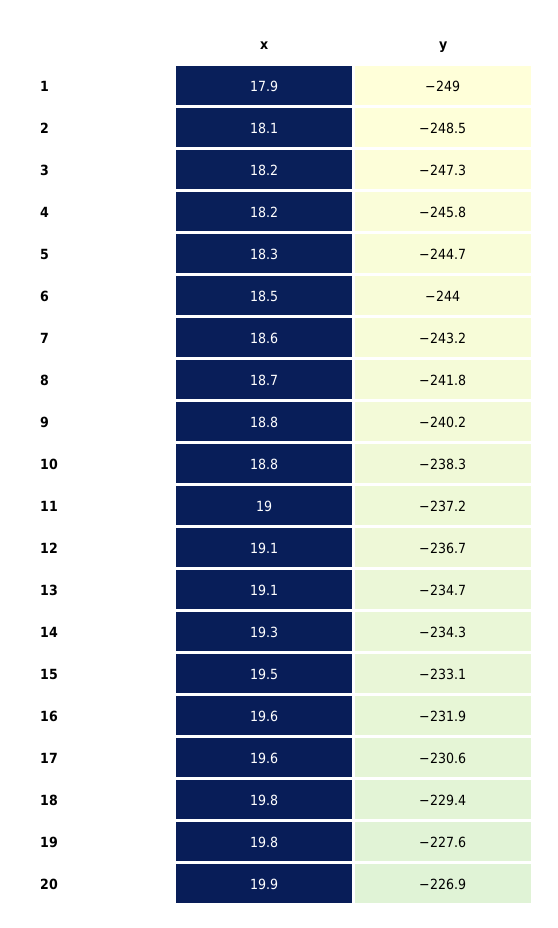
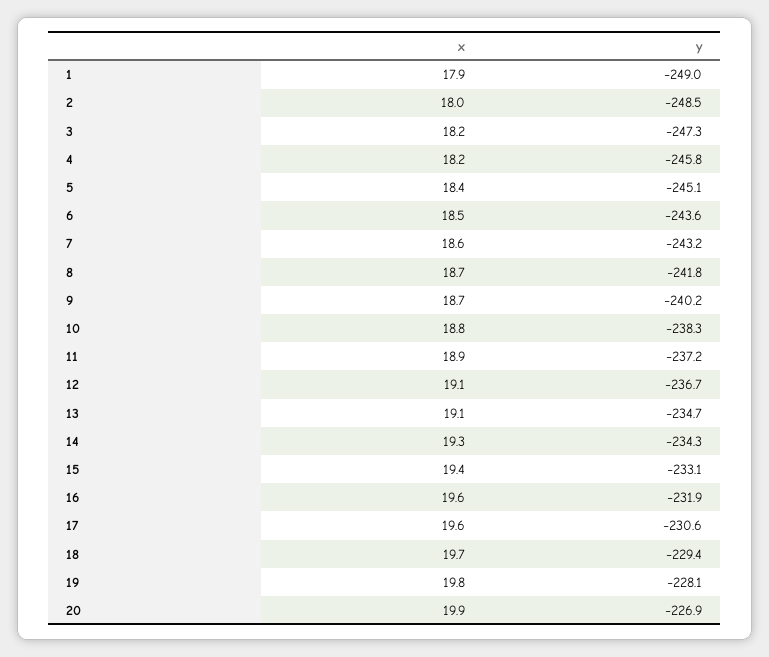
  {
    "x": {
      "1": 17.9,
-     "2": 18.1,
+     "2": 18,
      "3": 18.2,
      "4": 18.2,
-     "5": 18.3,
+     "5": 18.4,
      "6": 18.5,
      "7": 18.6,
      "8": 18.7,
-     "9": 18.8,
+     "9": 18.7,
      "10": 18.8,
-     "11": 19,
+     "11": 18.9,
      "12": 19.1,
      "13": 19.1,
      "14": 19.3,
-     "15": 19.5,
+     "15": 19.4,
      "16": 19.6,
      "17": 19.6,
-     "18": 19.8,
+     "18": 19.7,
      "19": 19.8,
      "20": 19.9
    },
    "y": {
      "1": -249,
      "2": -248.5,
      "3": -247.3,
      "4": -245.8,
-     "5": -244.7,
+     "5": -245.1,
-     "6": -244,
+     "6": -243.6,
      "7": -243.2,
      "8": -241.8,
      "9": -240.2,
      "10": -238.3,
      "11": -237.2,
      "12": -236.7,
      "13": -234.7,
      "14": -234.3,
      "15": -233.1,
      "16": -231.9,
      "17": -230.6,
      "18": -229.4,
-     "19": -227.6,
+     "19": -228.1,
      "20": -226.9
    }
  }

